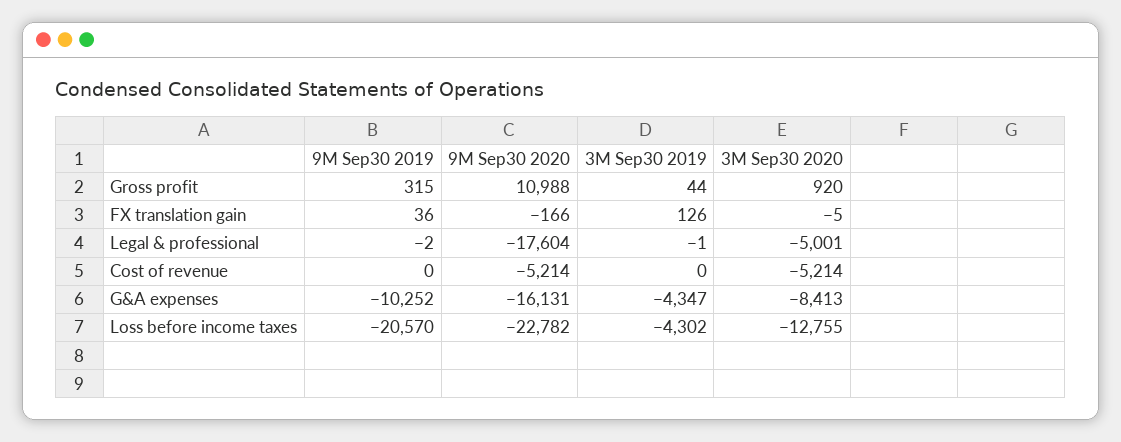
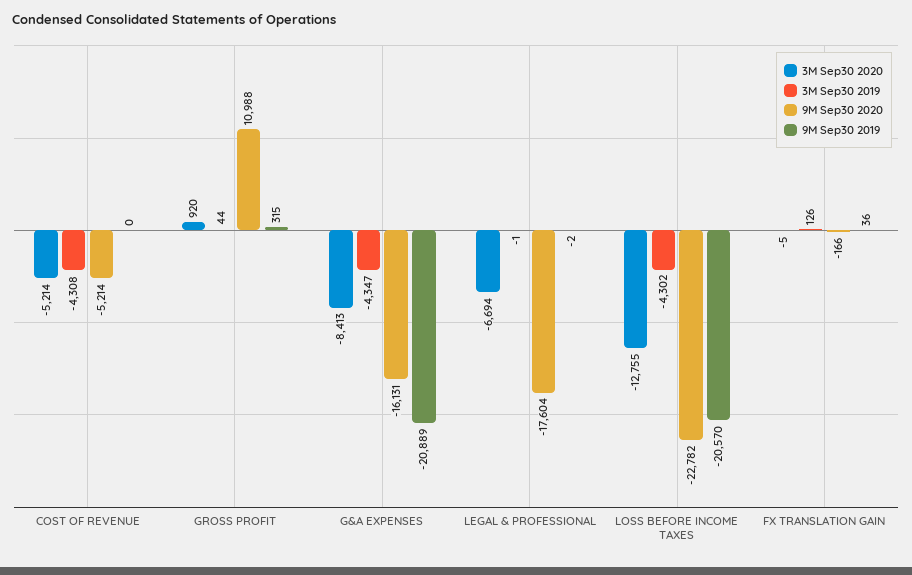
  {
    "9M Sep30 2019": {
      "Gross profit": 315,
      "FX translation gain": 36,
      "Legal & professional": -2,
      "Cost of revenue": 0,
-     "G&A expenses": -10252,
+     "G&A expenses": -20889,
      "Loss before income taxes": -20570
    },
    "9M Sep30 2020": {
      "Gross profit": 10988,
      "FX translation gain": -166,
      "Legal & professional": -17604,
      "Cost of revenue": -5214,
      "G&A expenses": -16131,
      "Loss before income taxes": -22782
    },
    "3M Sep30 2019": {
      "Gross profit": 44,
      "FX translation gain": 126,
      "Legal & professional": -1,
-     "Cost of revenue": 0,
+     "Cost of revenue": -4308,
      "G&A expenses": -4347,
      "Loss before income taxes": -4302
    },
    "3M Sep30 2020": {
      "Gross profit": 920,
      "FX translation gain": -5,
-     "Legal & professional": -5001,
+     "Legal & professional": -6694,
      "Cost of revenue": -5214,
      "G&A expenses": -8413,
      "Loss before income taxes": -12755
    }
  }

